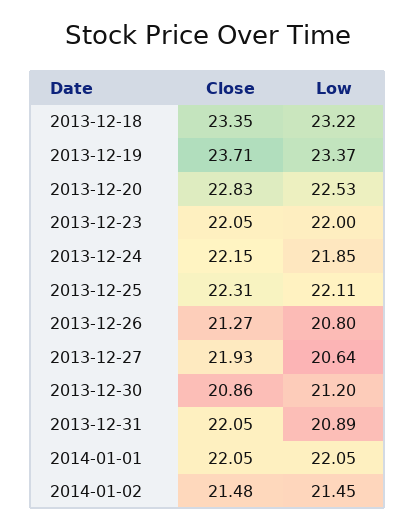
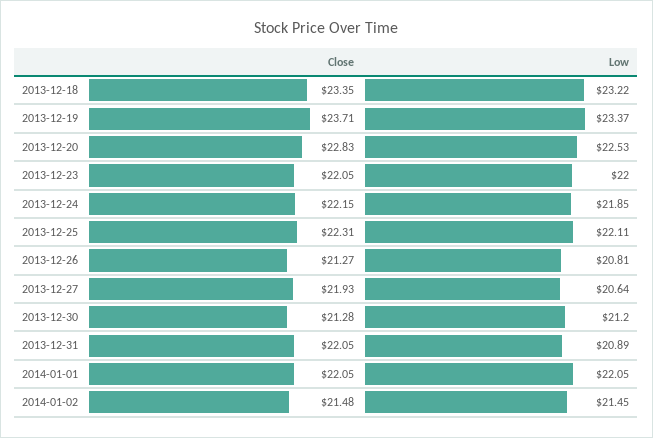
  {
    "Close": {
      "2013-12-18": 23.35,
      "2013-12-19": 23.71,
      "2013-12-20": 22.83,
      "2013-12-23": 22.05,
      "2013-12-24": 22.15,
      "2013-12-25": 22.31,
      "2013-12-26": 21.27,
      "2013-12-27": 21.93,
-     "2013-12-30": 20.86,
+     "2013-12-30": 21.28,
      "2013-12-31": 22.05,
      "2014-01-01": 22.05,
      "2014-01-02": 21.48
    },
    "Low": {
      "2013-12-18": 23.22,
      "2013-12-19": 23.37,
      "2013-12-20": 22.53,
      "2013-12-23": 22,
      "2013-12-24": 21.85,
      "2013-12-25": 22.11,
-     "2013-12-26": 20.8,
+     "2013-12-26": 20.81,
      "2013-12-27": 20.64,
      "2013-12-30": 21.2,
      "2013-12-31": 20.89,
      "2014-01-01": 22.05,
      "2014-01-02": 21.45
    }
  }

